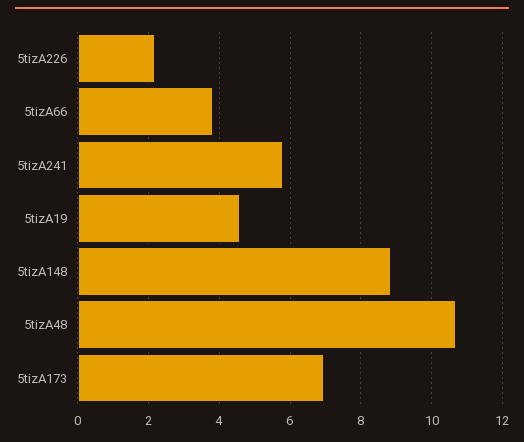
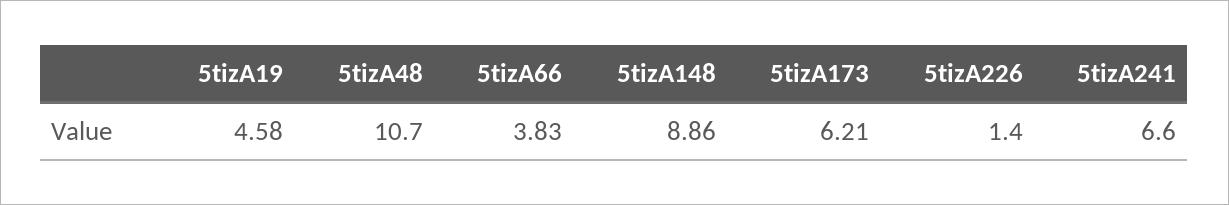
  {
-   "5tizA226": 2.2,
+   "5tizA226": 1.4,
    "5tizA66": 3.83,
-   "5tizA241": 5.8,
+   "5tizA241": 6.6,
    "5tizA19": 4.58,
    "5tizA148": 8.86,
    "5tizA48": 10.7,
-   "5tizA173": 7
+   "5tizA173": 6.21
  }

